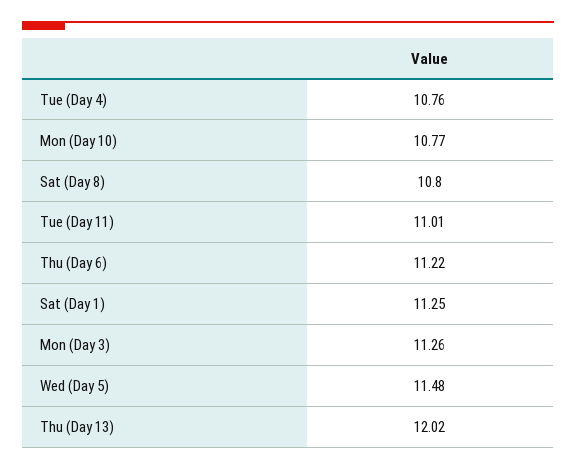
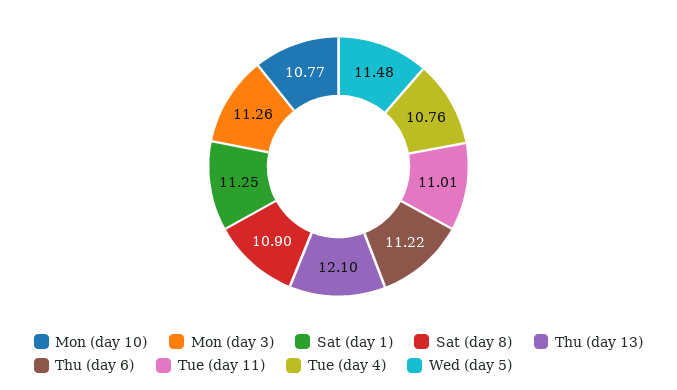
  {
    "Tue (Day 4)": 10.76,
    "Mon (Day 10)": 10.77,
-   "Sat (Day 8)": 10.8,
+   "Sat (Day 8)": 10.9,
    "Tue (Day 11)": 11.01,
    "Thu (Day 6)": 11.22,
    "Sat (Day 1)": 11.25,
    "Mon (Day 3)": 11.26,
    "Wed (Day 5)": 11.48,
-   "Thu (Day 13)": 12.02
+   "Thu (Day 13)": 12.1
  }

